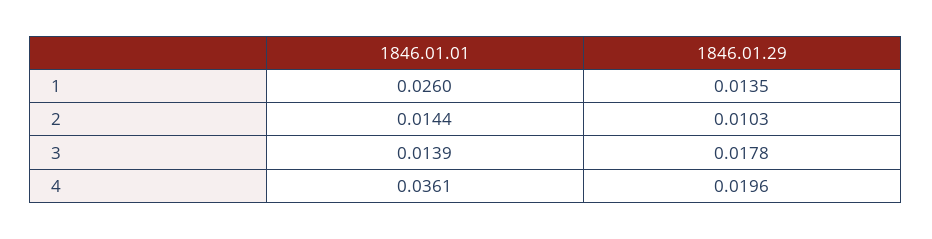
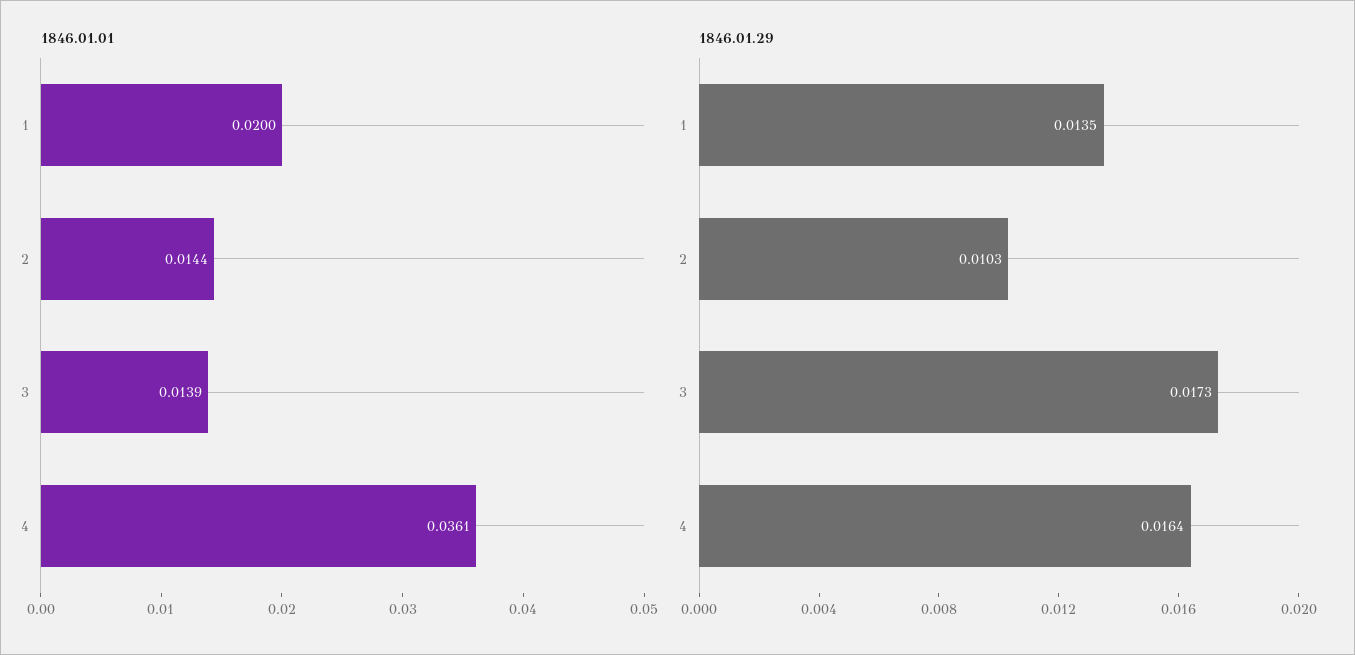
  {
    "1846.01.01": {
-     "1": 0.026,
+     "1": 0.02,
      "2": 0.0144,
      "3": 0.0139,
      "4": 0.0361
    },
    "1846.01.29": {
      "1": 0.0135,
      "2": 0.0103,
-     "3": 0.0178,
+     "3": 0.0173,
-     "4": 0.0196
+     "4": 0.0164
    }
  }

